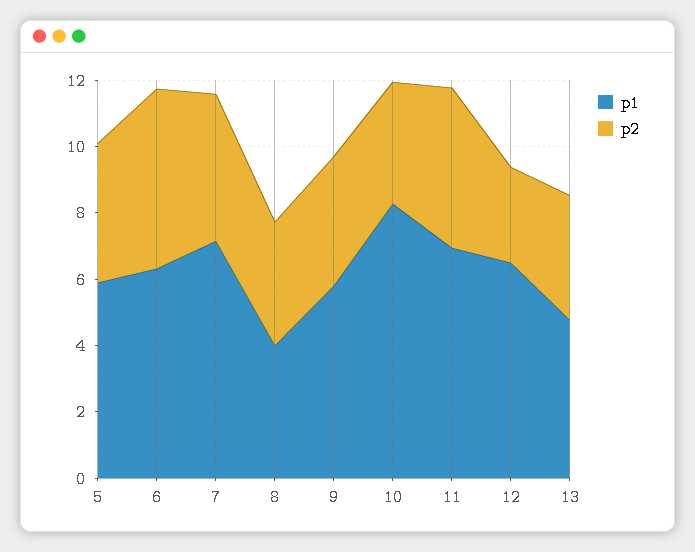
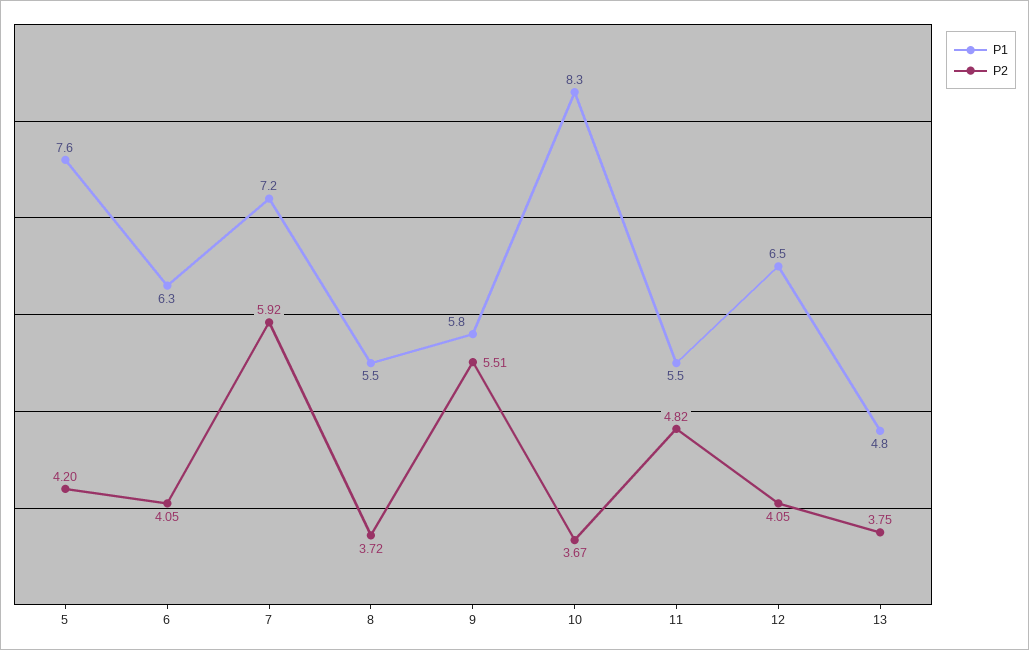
  {
    "p1": {
-     "5": 6,
+     "5": 7.6,
      "6": 6.3,
      "7": 7.2,
-     "8": 4,
+     "8": 5.5,
      "9": 5.8,
      "10": 8.3,
-     "11": 7,
+     "11": 5.5,
      "12": 6.5,
      "13": 4.8
    },
    "p2": {
      "5": 4.2,
-     "6": 5.5,
+     "6": 4.05,
-     "7": 4.5,
+     "7": 5.92,
      "8": 3.72,
-     "9": 4,
+     "9": 5.51,
      "10": 3.67,
      "11": 4.82,
-     "12": 3,
+     "12": 4.05,
      "13": 3.75
    }
  }

